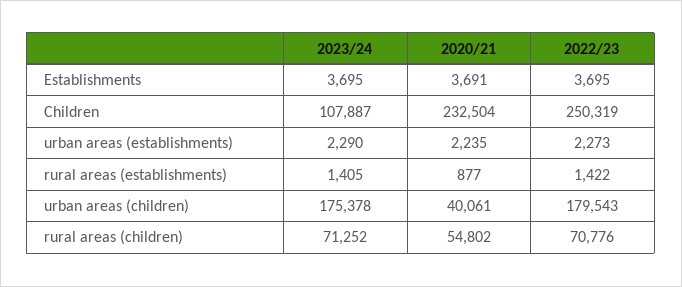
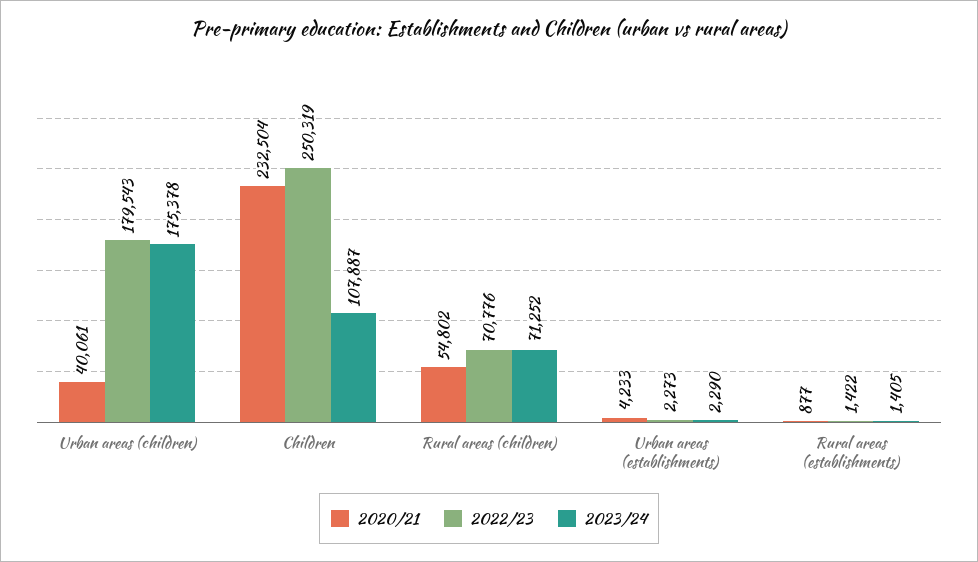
  {
    "2023/24": {
-     "Establishments": 3695,
      "Children": 107887,
      "urban areas (establishments)": 2290,
      "rural areas (establishments)": 1405,
      "urban areas (children)": 175378,
      "rural areas (children)": 71252
    },
    "2020/21": {
-     "Establishments": 3691,
      "Children": 232504,
-     "urban areas (establishments)": 2235,
+     "urban areas (establishments)": 4233,
      "rural areas (establishments)": 877,
      "urban areas (children)": 40061,
      "rural areas (children)": 54802
    },
    "2022/23": {
-     "Establishments": 3695,
      "Children": 250319,
      "urban areas (establishments)": 2273,
      "rural areas (establishments)": 1422,
      "urban areas (children)": 179543,
      "rural areas (children)": 70776
    }
  }

